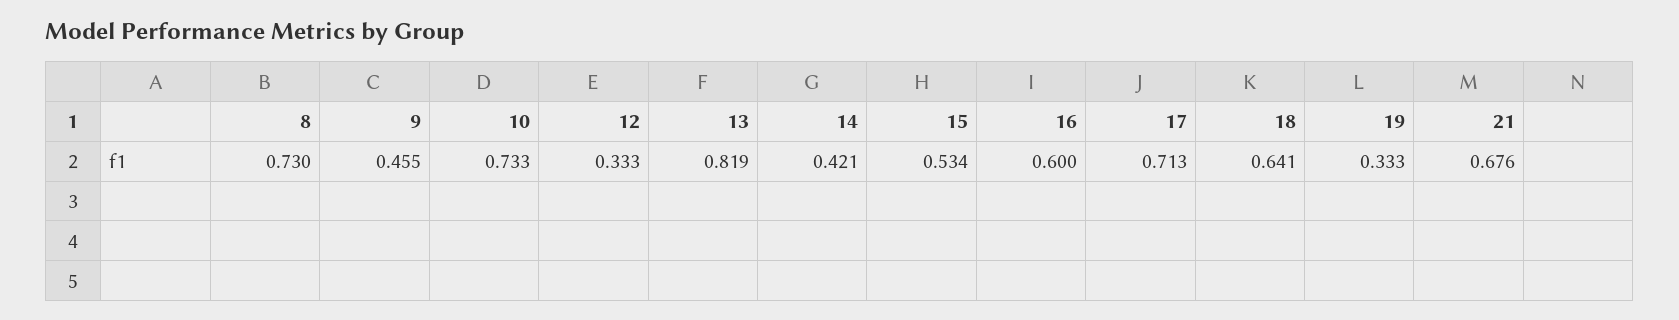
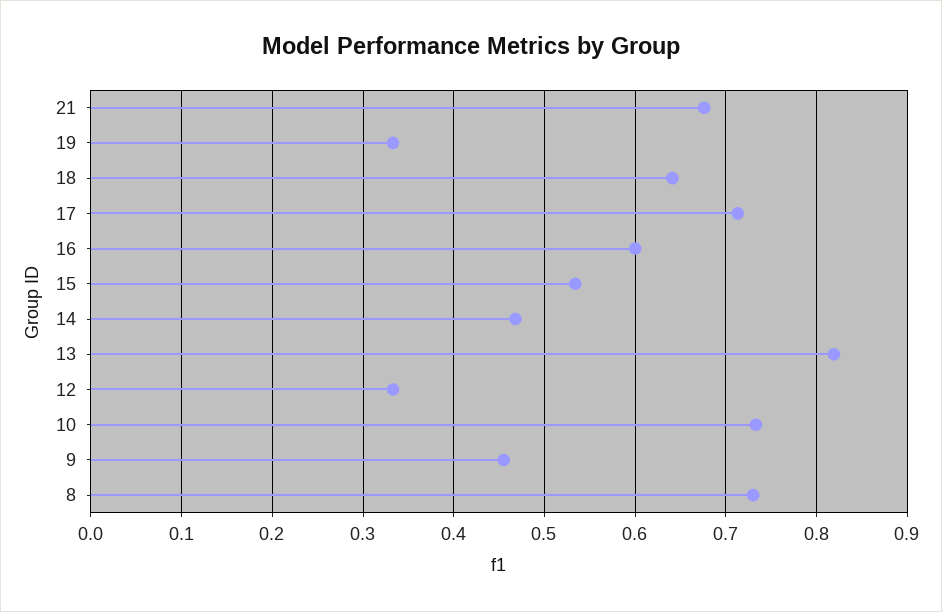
  {
    "8": 0.73,
    "9": 0.455,
    "10": 0.733,
    "12": 0.333,
    "13": 0.819,
-   "14": 0.421,
+   "14": 0.47,
    "15": 0.534,
    "16": 0.6,
    "17": 0.713,
    "18": 0.641,
    "19": 0.333,
    "21": 0.676
  }

